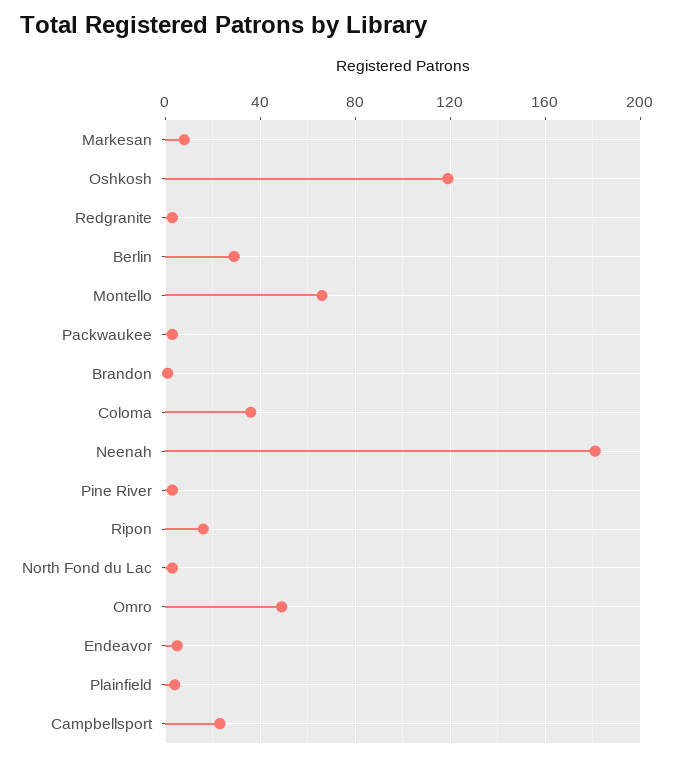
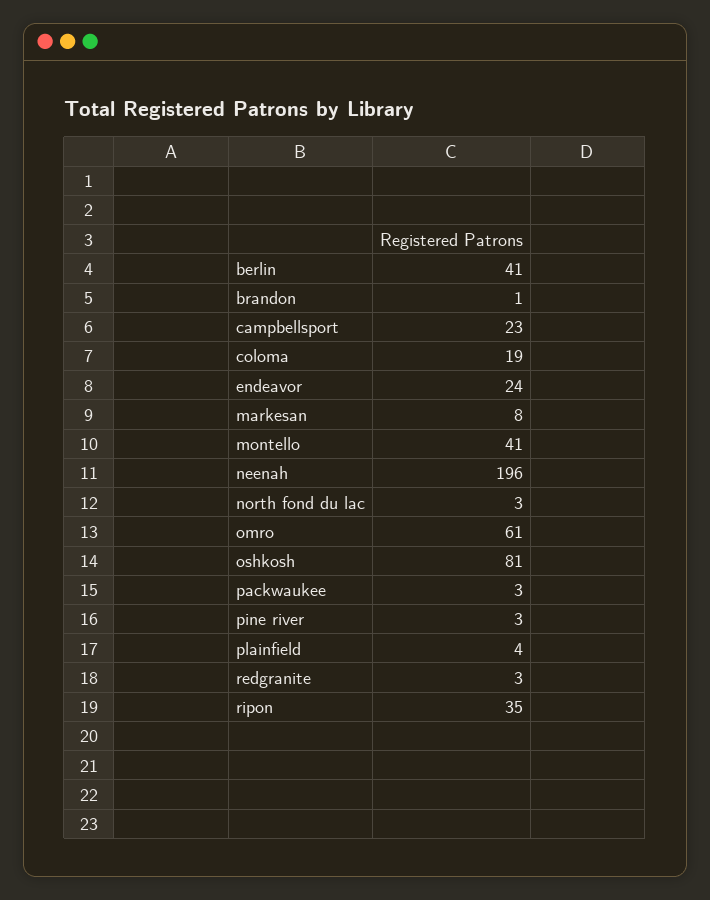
  {
    "Markesan": 8,
-   "Oshkosh": 120,
+   "Oshkosh": 81,
    "Redgranite": 3,
-   "Berlin": 30,
+   "Berlin": 41,
-   "Montello": 65,
+   "Montello": 41,
    "Packwaukee": 3,
    "Brandon": 1,
-   "Coloma": 35,
+   "Coloma": 19,
-   "Neenah": 180,
+   "Neenah": 196,
    "Pine River": 3,
-   "Ripon": 15,
+   "Ripon": 35,
    "North Fond du Lac": 3,
-   "Omro": 50,
+   "Omro": 61,
-   "Endeavor": 5,
+   "Endeavor": 24,
    "Plainfield": 4,
    "Campbellsport": 23
  }

